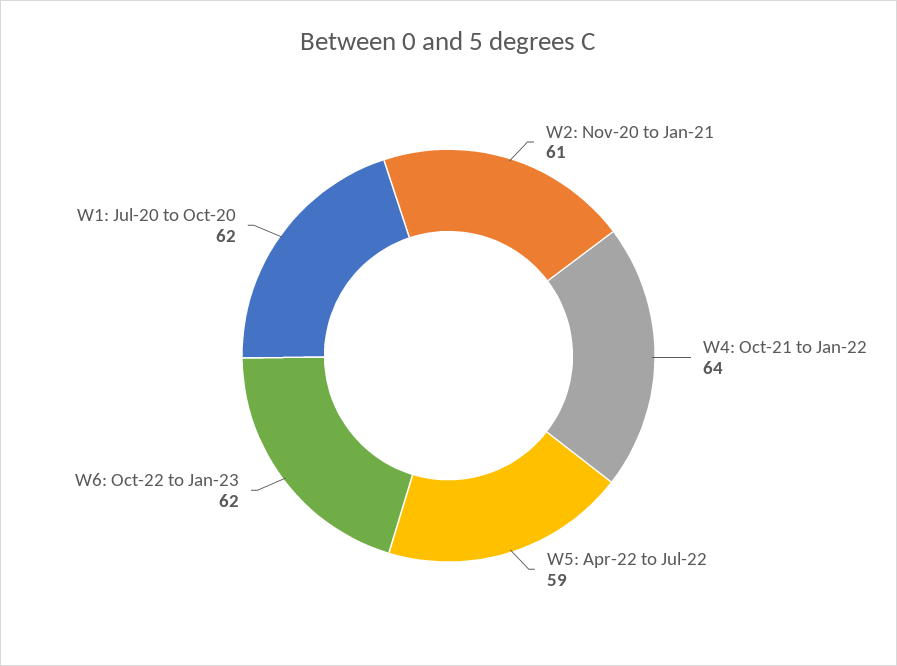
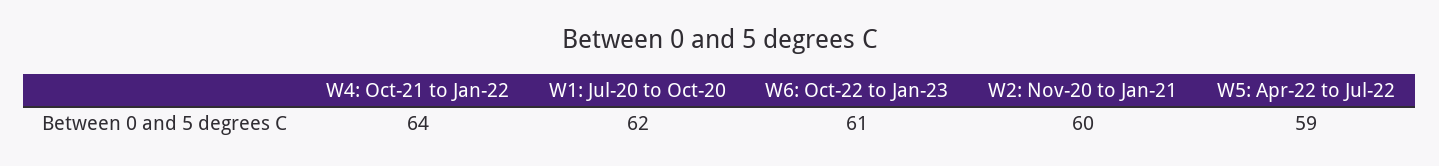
  {
-   "W2: Nov-20 to Jan-21": 61,
+   "W2: Nov-20 to Jan-21": 60,
    "W4: Oct-21 to Jan-22": 64,
    "W5: Apr-22 to Jul-22": 59,
-   "W6: Oct-22 to Jan-23": 62,
+   "W6: Oct-22 to Jan-23": 61,
    "W1: Jul-20 to Oct-20": 62
  }

